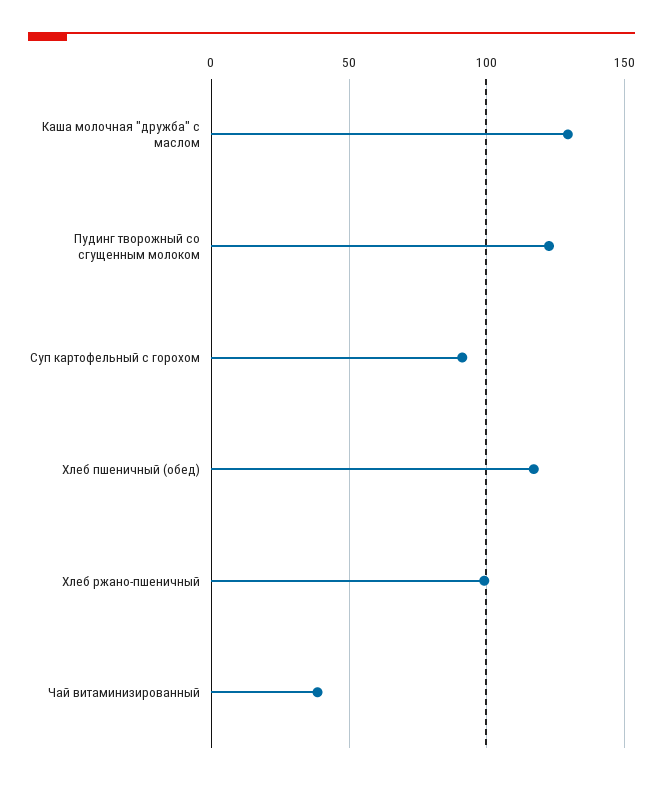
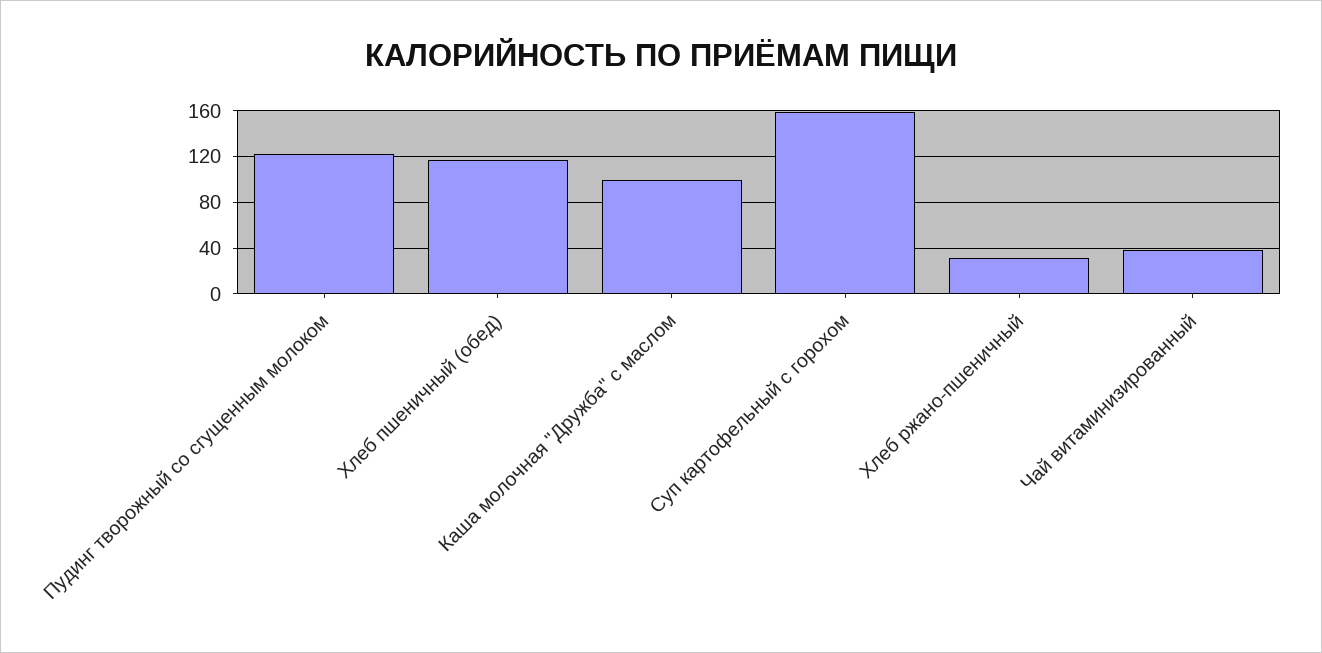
  {
-   "Каша молочная \"дружба\" с маслом": 130,
+   "Каша молочная \"дружба\" с маслом": 100,
    "Пудинг творожный со сгущенным молоком": 120,
-   "Суп картофельный с горохом": 90,
+   "Суп картофельный с горохом": 160,
    "Хлеб пшеничный (обед)": 115,
-   "Хлеб ржано-пшеничный": 100,
+   "Хлеб ржано-пшеничный": 30,
    "Чай витаминизированный": 40
  }

